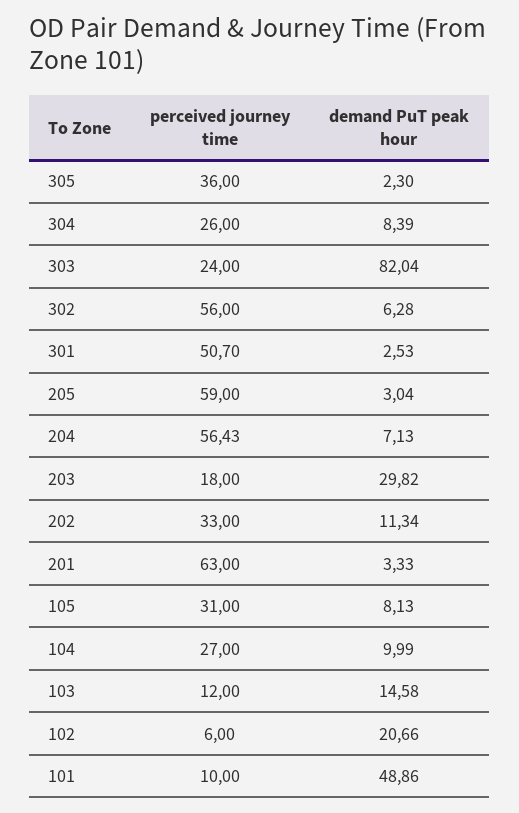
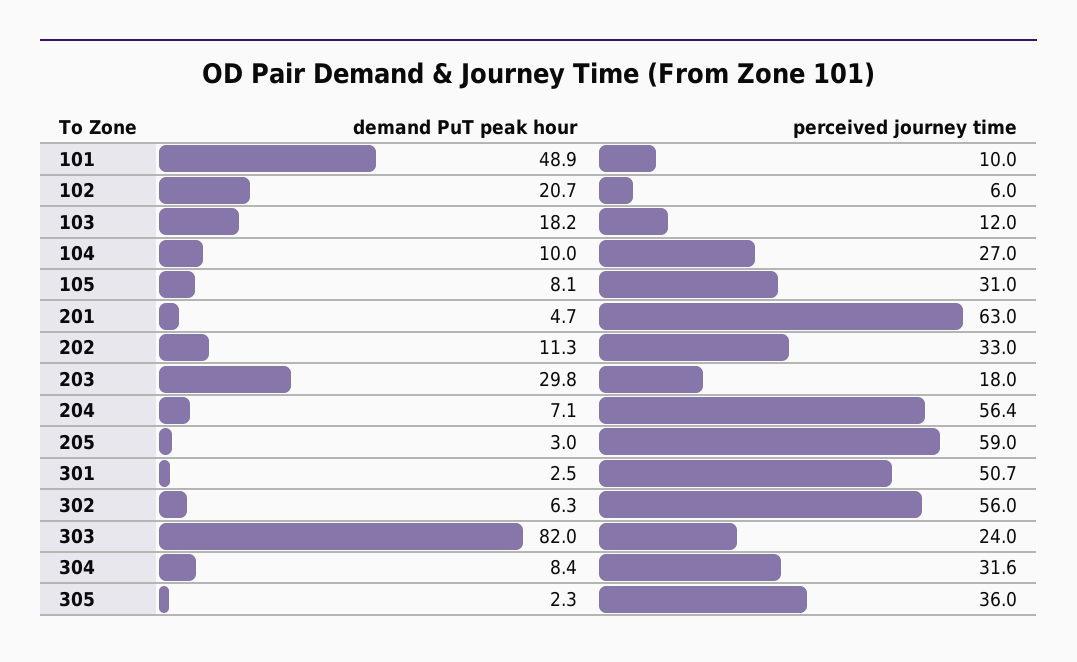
  {
    "perceived journey time": {
      "305": 36,
-     "304": 26,
+     "304": 31.6,
      "303": 24,
      "302": 56,
      "301": 50.7,
      "205": 59,
      "204": 56.43,
      "203": 18,
      "202": 33,
      "201": 63,
      "105": 31,
      "104": 27,
      "103": 12,
      "102": 6,
      "101": 10
    },
    "demand PuT peak hour": {
      "305": 2.3,
      "304": 8.39,
      "303": 82.04,
      "302": 6.28,
      "301": 2.53,
      "205": 3.04,
      "204": 7.13,
      "203": 29.82,
      "202": 11.34,
-     "201": 3.33,
+     "201": 4.7,
      "105": 8.13,
      "104": 9.99,
-     "103": 14.58,
+     "103": 18.2,
      "102": 20.66,
      "101": 48.86
    }
  }

